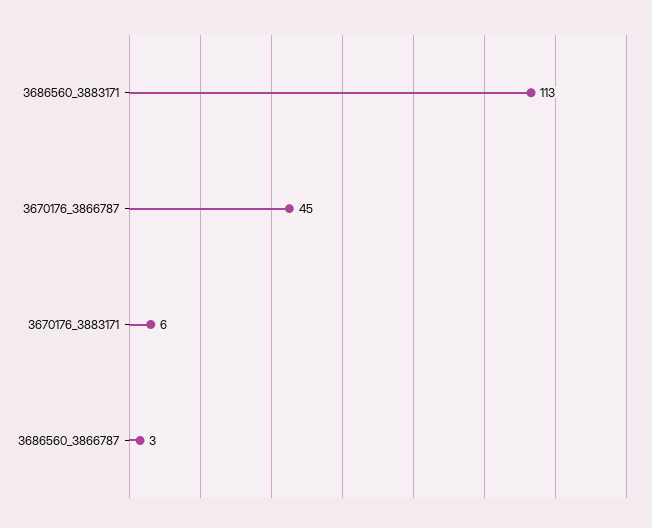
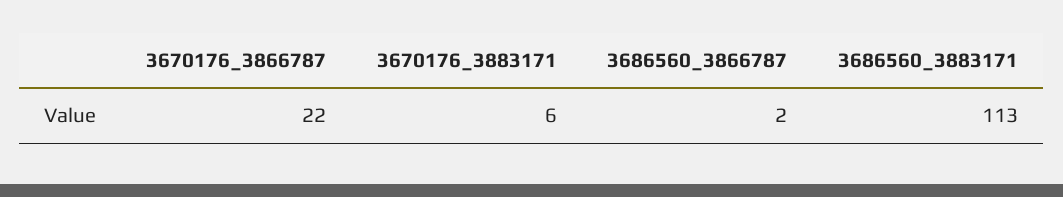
  {
    "3686560_3883171": 113,
-   "3670176_3866787": 45,
+   "3670176_3866787": 22,
    "3670176_3883171": 6,
-   "3686560_3866787": 3
+   "3686560_3866787": 2
  }

